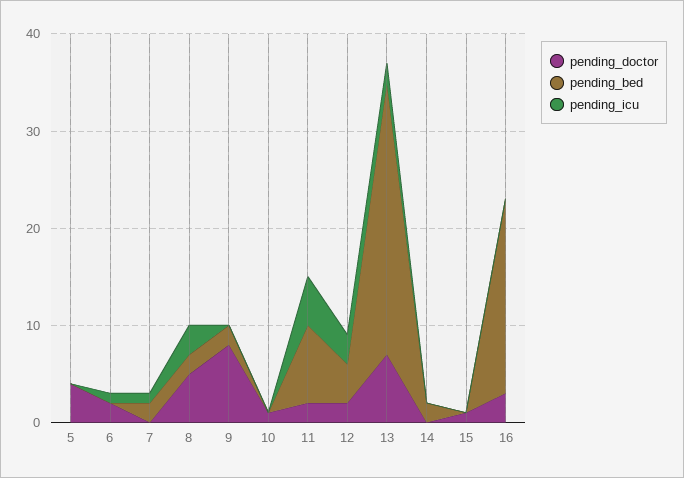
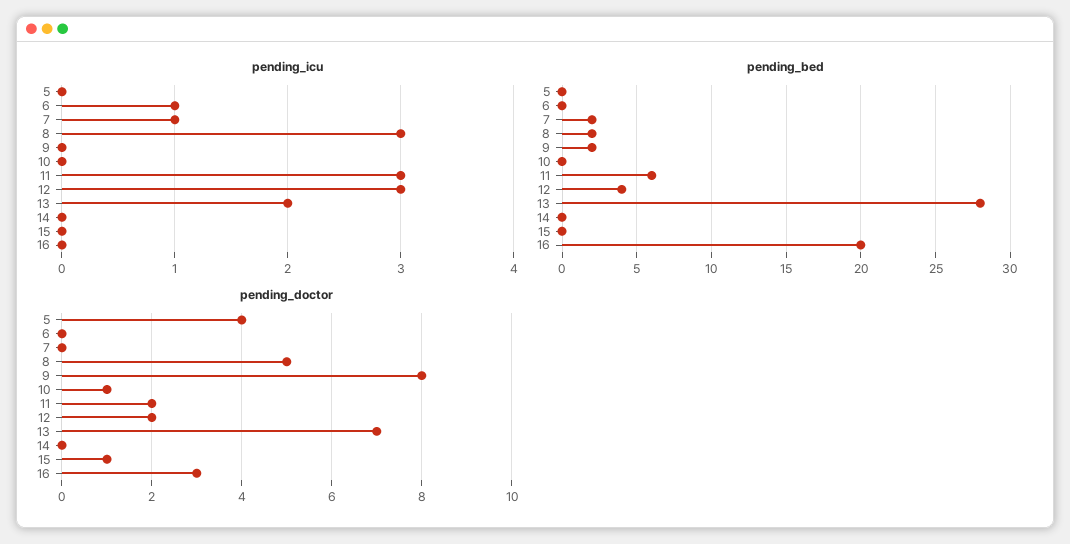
  {
    "pending_doctor": {
      "5": 4,
-     "6": 2,
+     "6": 0,
      "7": 0,
      "8": 5,
      "9": 8,
      "10": 1,
      "11": 2,
      "12": 2,
      "13": 7,
      "14": 0,
      "15": 1,
      "16": 3
    },
    "pending_bed": {
      "5": 0,
      "6": 0,
      "7": 2,
      "8": 2,
      "9": 2,
      "10": 0,
-     "11": 8,
+     "11": 6,
      "12": 4,
      "13": 28,
-     "14": 2,
+     "14": 0,
      "15": 0,
      "16": 20
    },
    "pending_icu": {
      "5": 0,
      "6": 1,
      "7": 1,
      "8": 3,
      "9": 0,
      "10": 0,
-     "11": 5,
+     "11": 3,
      "12": 3,
      "13": 2,
      "14": 0,
      "15": 0,
      "16": 0
    }
  }

